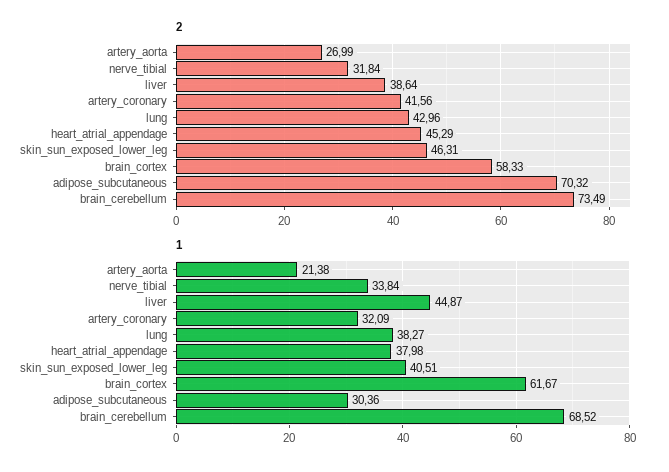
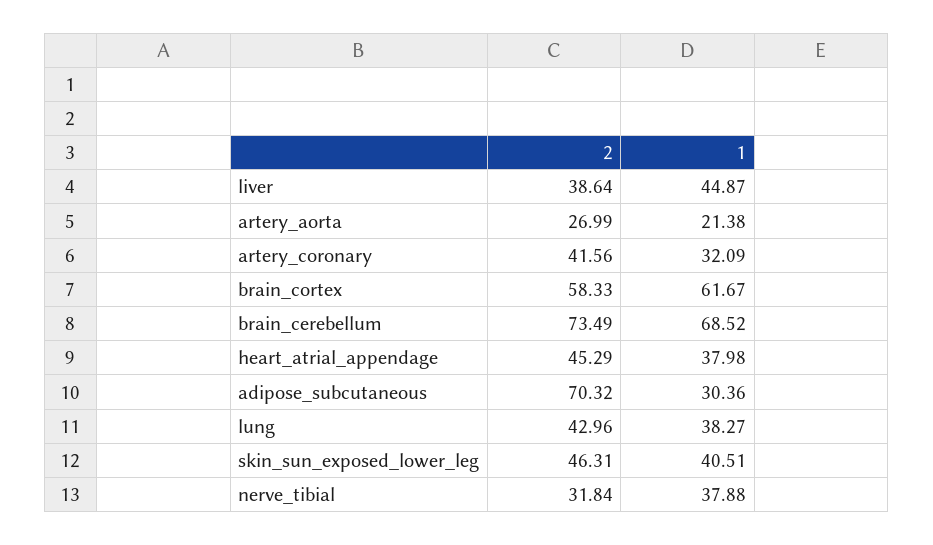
  {
    "2": {
      "artery_aorta": 26.99,
      "nerve_tibial": 31.84,
      "liver": 38.64,
      "artery_coronary": 41.56,
      "lung": 42.96,
      "heart_atrial_appendage": 45.29,
      "skin_sun_exposed_lower_leg": 46.31,
      "brain_cortex": 58.33,
      "adipose_subcutaneous": 70.32,
      "brain_cerebellum": 73.49
    },
    "1": {
      "artery_aorta": 21.38,
-     "nerve_tibial": 33.84,
+     "nerve_tibial": 37.88,
      "liver": 44.87,
      "artery_coronary": 32.09,
      "lung": 38.27,
      "heart_atrial_appendage": 37.98,
      "skin_sun_exposed_lower_leg": 40.51,
      "brain_cortex": 61.67,
      "adipose_subcutaneous": 30.36,
      "brain_cerebellum": 68.52
    }
  }

